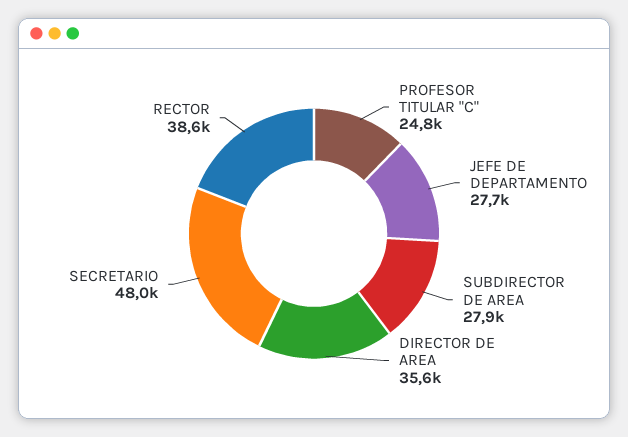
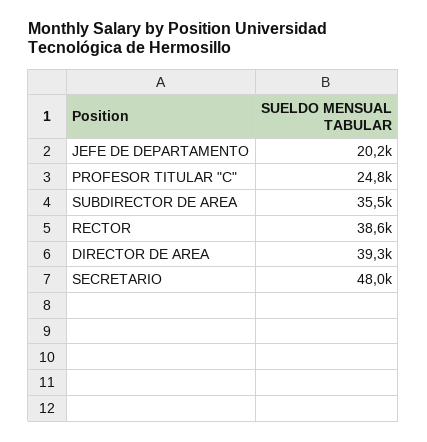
  {
    "PROFESOR TITULAR \"C\"": 24800,
-   "JEFE DE DEPARTAMENTO": 27700,
+   "JEFE DE DEPARTAMENTO": 20200,
-   "SUBDIRECTOR DE AREA": 27900,
+   "SUBDIRECTOR DE AREA": 35500,
-   "DIRECTOR DE AREA": 35600,
+   "DIRECTOR DE AREA": 39300,
    "SECRETARIO": 48000,
    "RECTOR": 38600
  }

